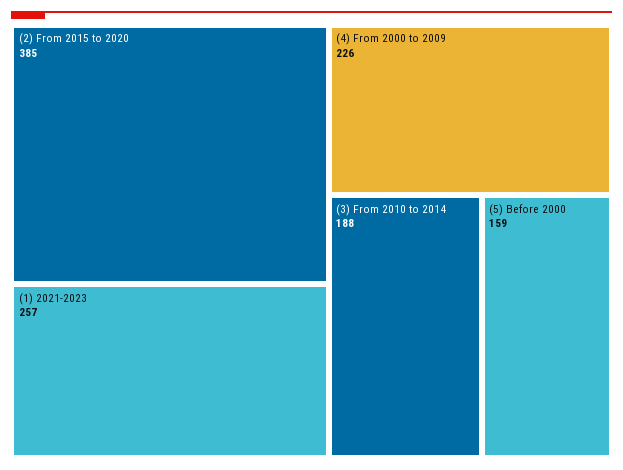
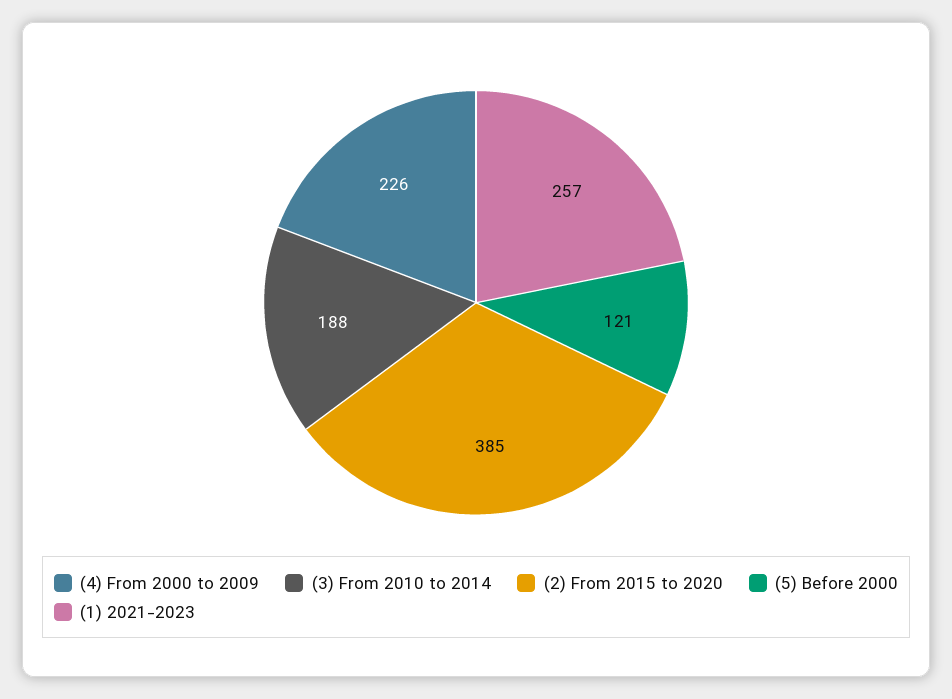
  {
    "(2) From 2015 to 2020": 385,
    "(1) 2021-2023": 257,
    "(4) From 2000 to 2009": 226,
    "(3) From 2010 to 2014": 188,
-   "(5) Before 2000": 159
+   "(5) Before 2000": 121
  }

